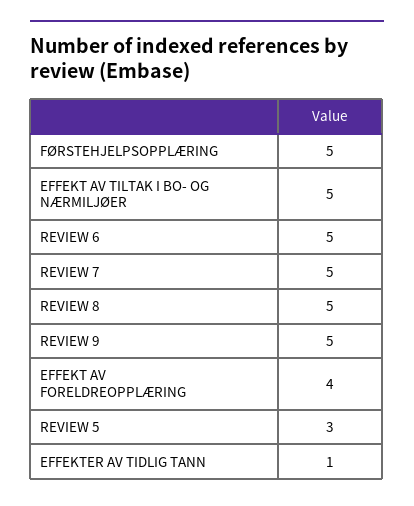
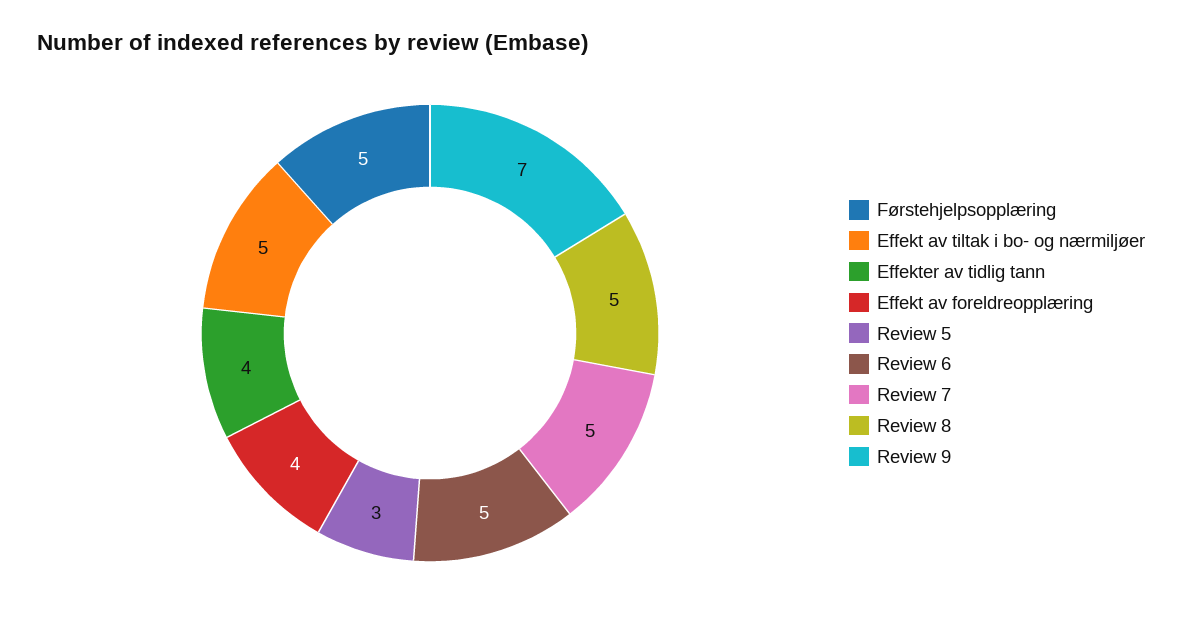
  {
    "FØRSTEHJELPSOPPLÆRING": 5,
    "EFFEKT AV TILTAK I BO- OG NÆRMILJØER": 5,
    "REVIEW 6": 5,
    "REVIEW 7": 5,
    "REVIEW 8": 5,
-   "REVIEW 9": 5,
+   "REVIEW 9": 7,
    "EFFEKT AV FORELDREOPPLÆRING": 4,
    "REVIEW 5": 3,
-   "EFFEKTER AV TIDLIG TANN": 1
+   "EFFEKTER AV TIDLIG TANN": 4
  }

